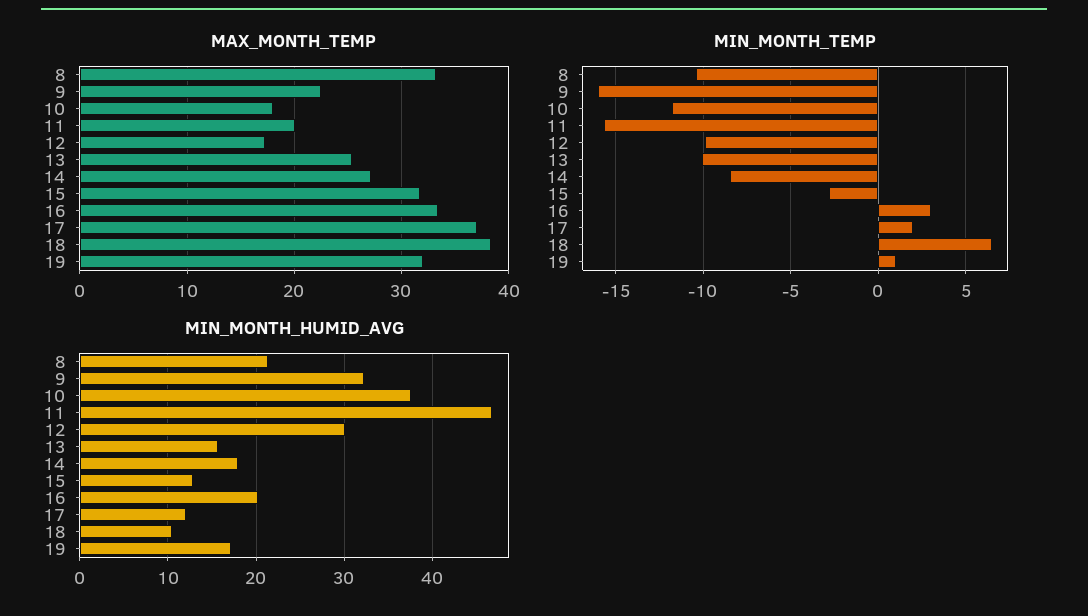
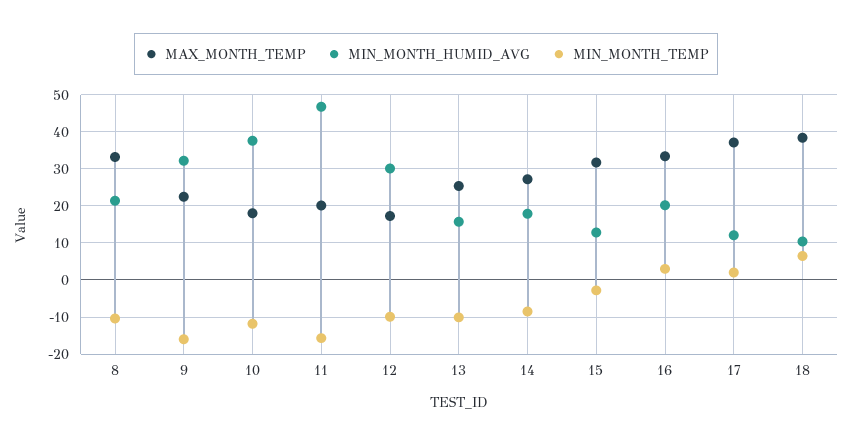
  {
    "MAX_MONTH_TEMP": {
      "8": 33,
      "9": 23,
      "10": 18,
      "11": 20,
      "12": 17,
      "13": 25,
      "14": 27,
      "15": 32,
      "16": 33,
      "17": 37,
-     "18": 38,
+     "18": 38
-     "19": 32
    },
    "MIN_MONTH_TEMP": {
      "8": -10.5,
      "9": -16,
      "10": -12,
      "11": -15.5,
      "12": -10,
      "13": -10,
      "14": -8.5,
      "15": -3,
      "16": 3,
      "17": 2,
-     "18": 6.5,
+     "18": 6.5
-     "19": 1
    },
    "MIN_MONTH_HUMID_AVG": {
      "8": 21,
      "9": 32,
      "10": 38,
      "11": 47,
      "12": 30,
      "13": 16,
      "14": 18,
      "15": 13,
      "16": 20,
      "17": 12,
-     "18": 10,
+     "18": 10
-     "19": 17
    }
  }

